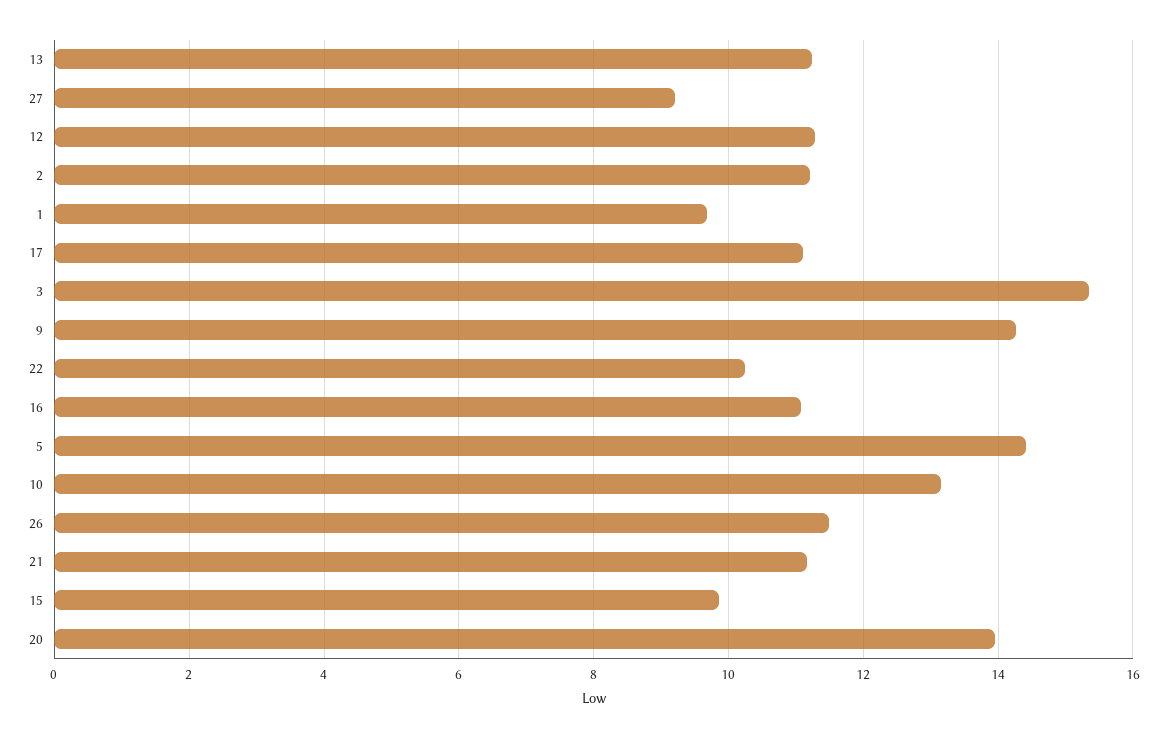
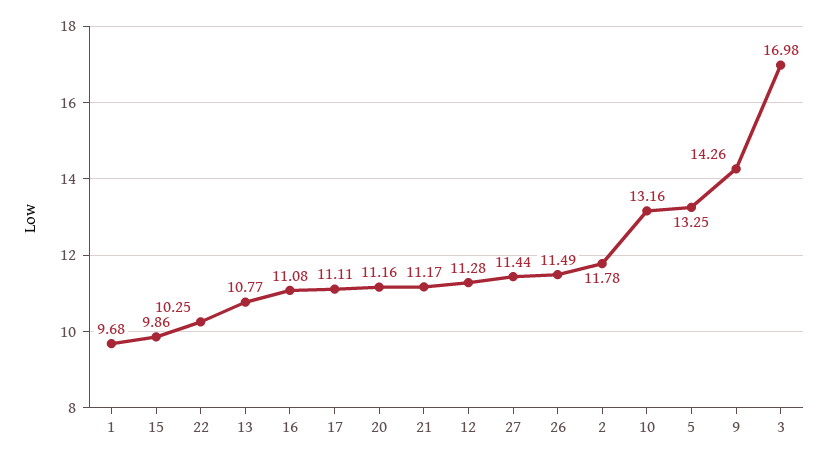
  {
-   "13": 11.2,
+   "13": 10.77,
-   "27": 9.2,
+   "27": 11.44,
    "12": 11.28,
-   "2": 11.2,
+   "2": 11.78,
    "1": 9.68,
    "17": 11.11,
-   "3": 15.4,
+   "3": 16.98,
    "9": 14.26,
    "22": 10.25,
    "16": 11.08,
-   "5": 14.4,
+   "5": 13.25,
    "10": 13.16,
    "26": 11.49,
    "21": 11.17,
    "15": 9.86,
-   "20": 14
+   "20": 11.16
  }

